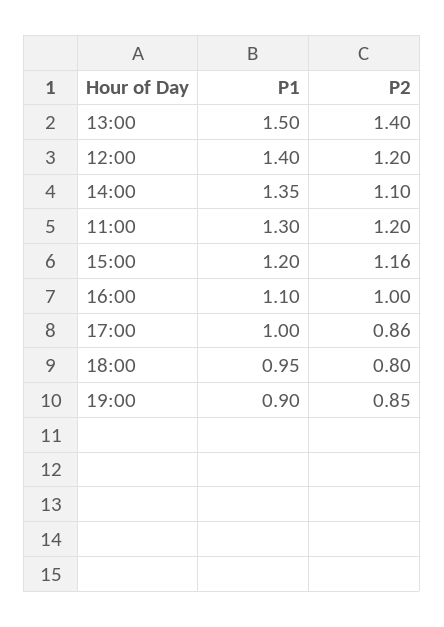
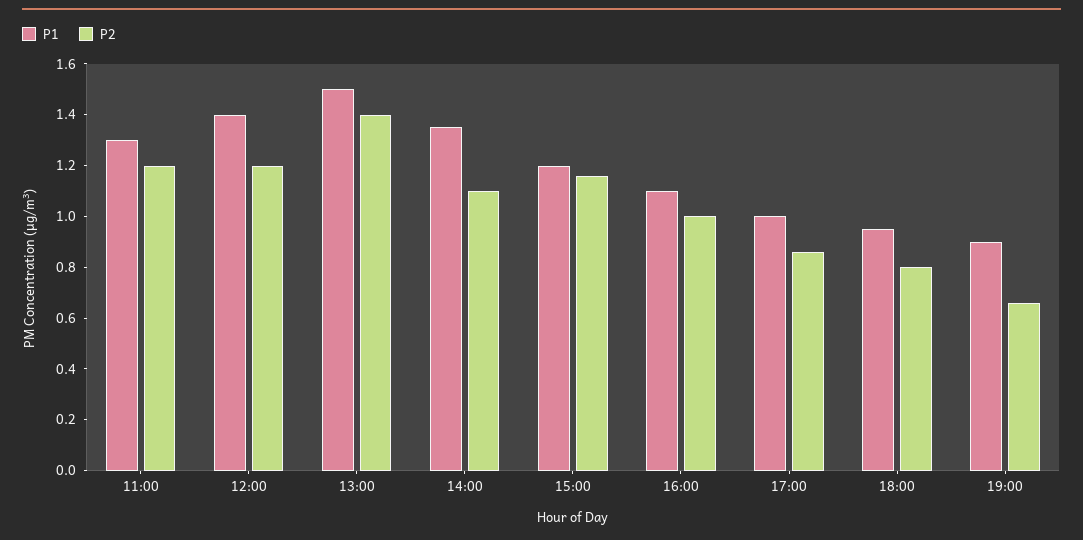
  {
    "P1": {
      "13:00": 1.5,
      "12:00": 1.4,
      "14:00": 1.35,
      "11:00": 1.3,
      "15:00": 1.2,
      "16:00": 1.1,
      "17:00": 1,
      "18:00": 0.95,
      "19:00": 0.9
    },
    "P2": {
      "13:00": 1.4,
      "12:00": 1.2,
      "14:00": 1.1,
      "11:00": 1.2,
      "15:00": 1.16,
      "16:00": 1,
      "17:00": 0.86,
      "18:00": 0.8,
-     "19:00": 0.85
+     "19:00": 0.65
    }
  }

